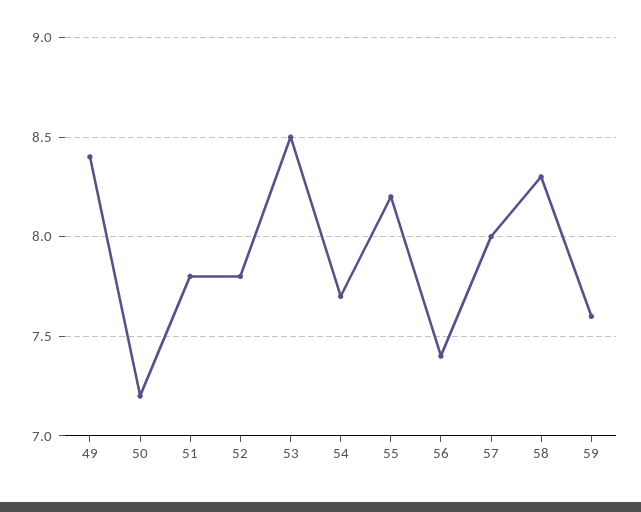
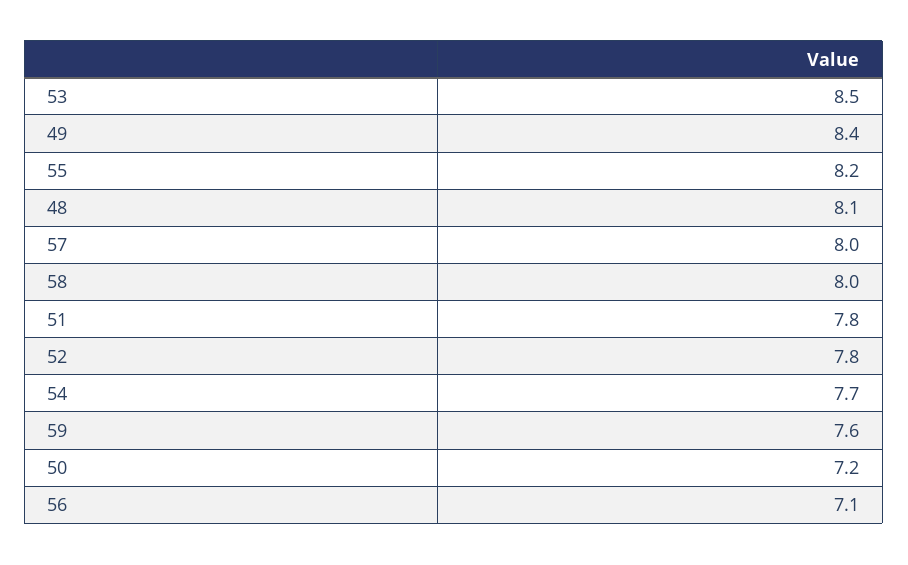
  {
    "49": 8.4,
    "50": 7.2,
    "51": 7.8,
    "52": 7.8,
    "53": 8.5,
    "54": 7.7,
    "55": 8.2,
-   "56": 7.4,
+   "56": 7.1,
    "57": 8,
-   "58": 8.3,
+   "58": 8,
-   "59": 7.6
+   "59": 7.6,
+   "48": 8.1
  }

